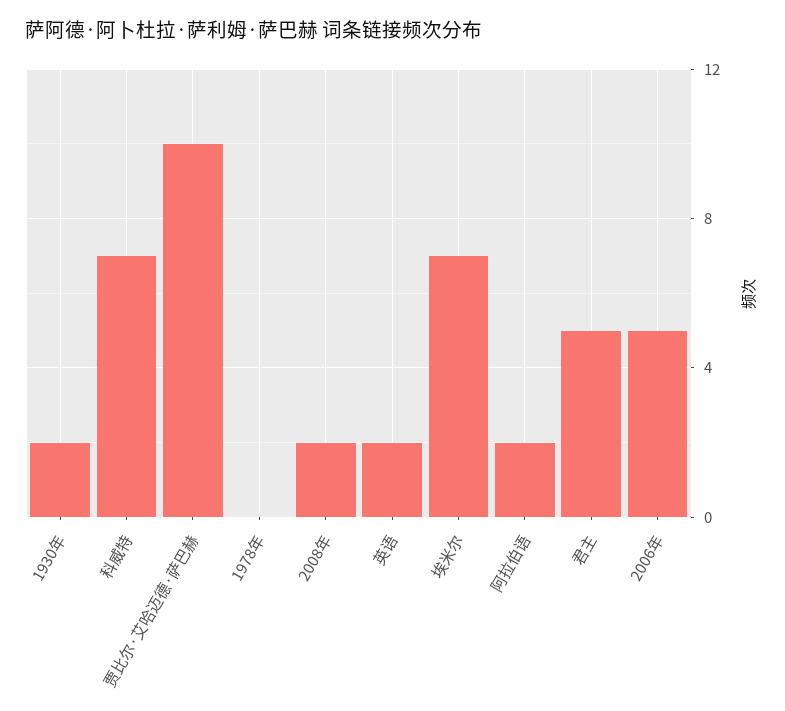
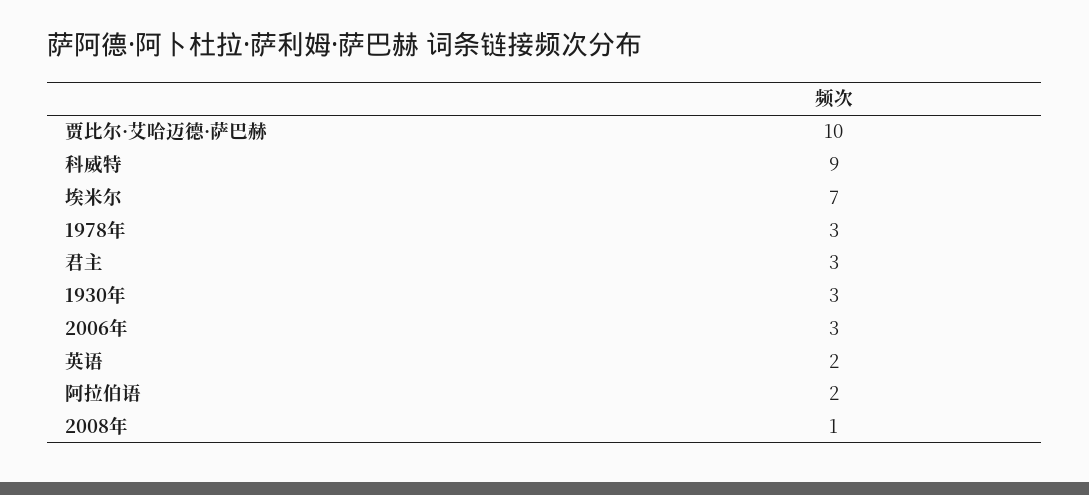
  {
-   "1930年": 2,
+   "1930年": 3,
-   "科威特": 7,
+   "科威特": 9,
    "贾比尔·艾哈迈德·萨巴赫": 10,
-   "1978年": 0,
+   "1978年": 3,
-   "2008年": 2,
+   "2008年": 1,
    "英语": 2,
    "埃米尔": 7,
    "阿拉伯语": 2,
-   "君主": 5,
+   "君主": 3,
-   "2006年": 5
+   "2006年": 3
  }

